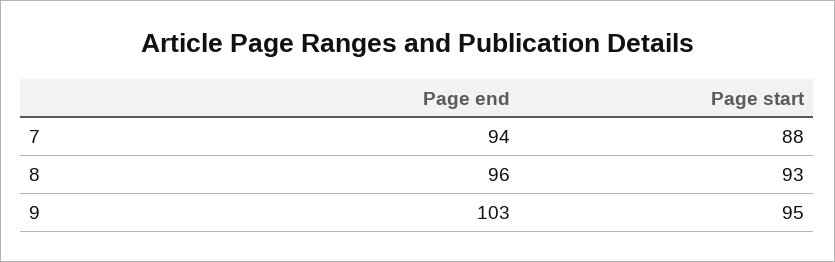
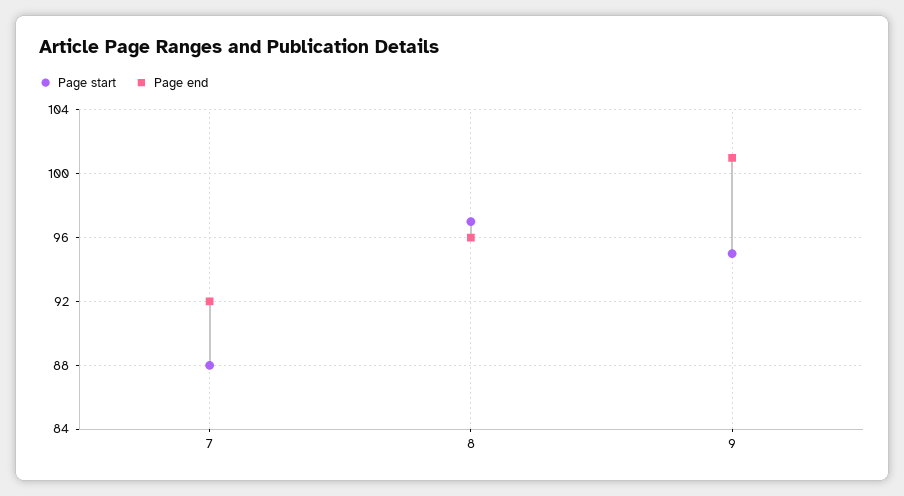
  {
    "Page end": {
-     "7": 94,
+     "7": 92,
      "8": 96,
-     "9": 103
+     "9": 101
    },
    "Page start": {
      "7": 88,
-     "8": 93,
+     "8": 97,
      "9": 95
    }
  }

